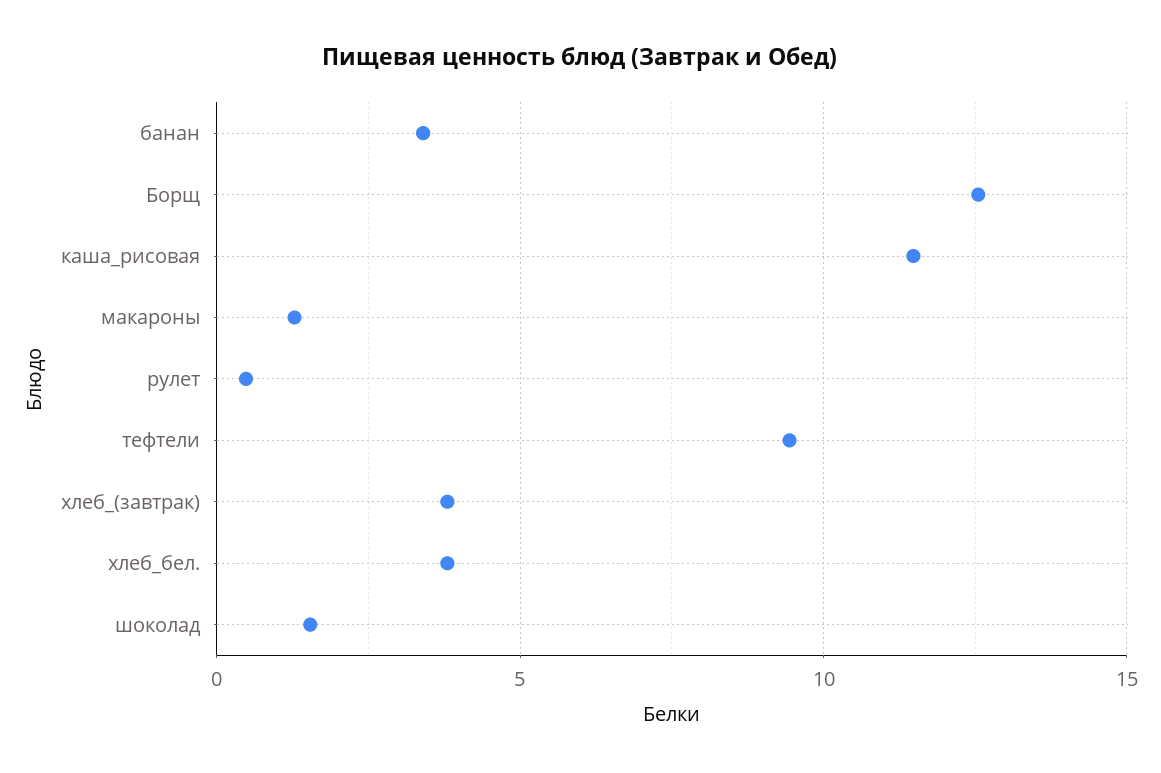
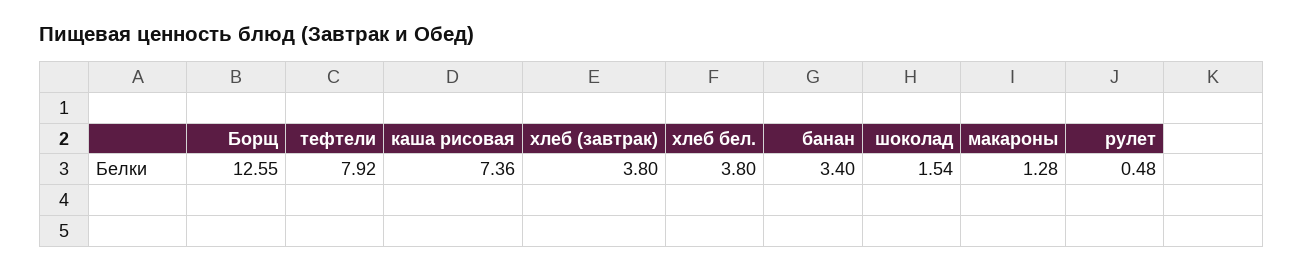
  {
    "банан": 3.4,
    "Борщ": 12.55,
-   "каша_рисовая": 11.5,
+   "каша_рисовая": 7.36,
    "макароны": 1.28,
    "рулет": 0.48,
-   "тефтели": 9.5,
+   "тефтели": 7.92,
    "хлеб_(завтрак)": 3.8,
    "хлеб_бел.": 3.8,
    "шоколад": 1.54
  }

